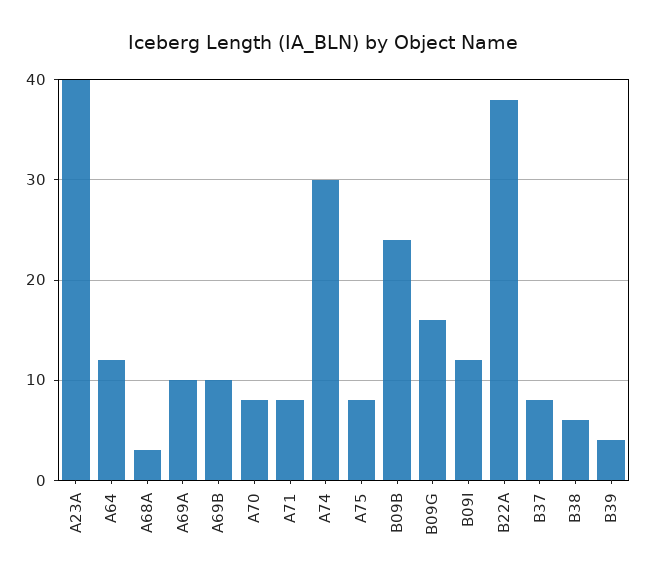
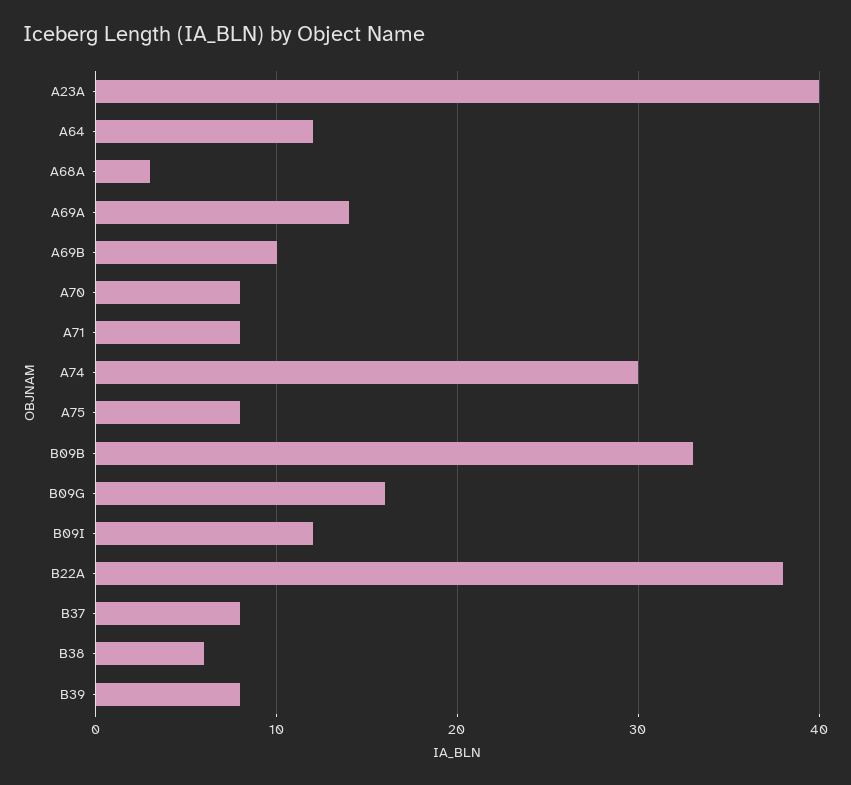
  {
    "A23A": 40,
    "A64": 12,
    "A68A": 3,
-   "A69A": 10,
+   "A69A": 14,
    "A69B": 10,
    "A70": 8,
    "A71": 8,
    "A74": 30,
    "A75": 8,
-   "B09B": 24,
+   "B09B": 33,
    "B09G": 16,
    "B09I": 12,
    "B22A": 38,
    "B37": 8,
    "B38": 6,
-   "B39": 4
+   "B39": 8
  }

